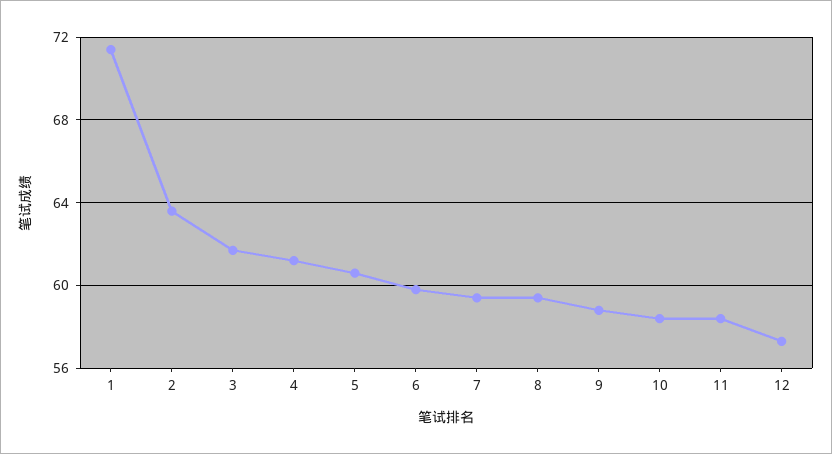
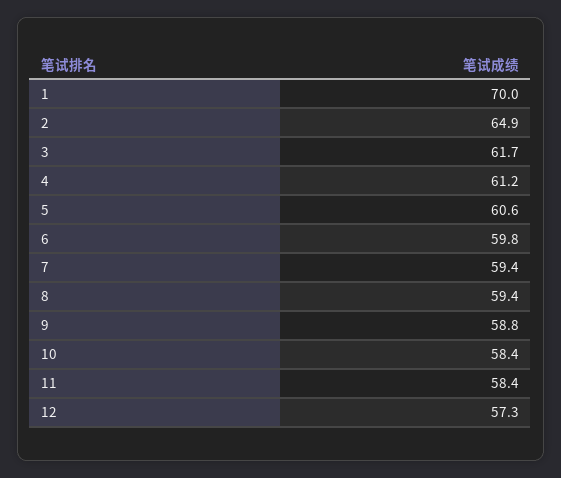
  {
-   "1": 71.5,
+   "1": 70,
-   "2": 63.5,
+   "2": 64.9,
    "3": 61.7,
    "4": 61.2,
    "5": 60.6,
    "6": 59.8,
    "7": 59.4,
    "8": 59.4,
    "9": 58.8,
    "10": 58.4,
    "11": 58.4,
    "12": 57.3
  }

